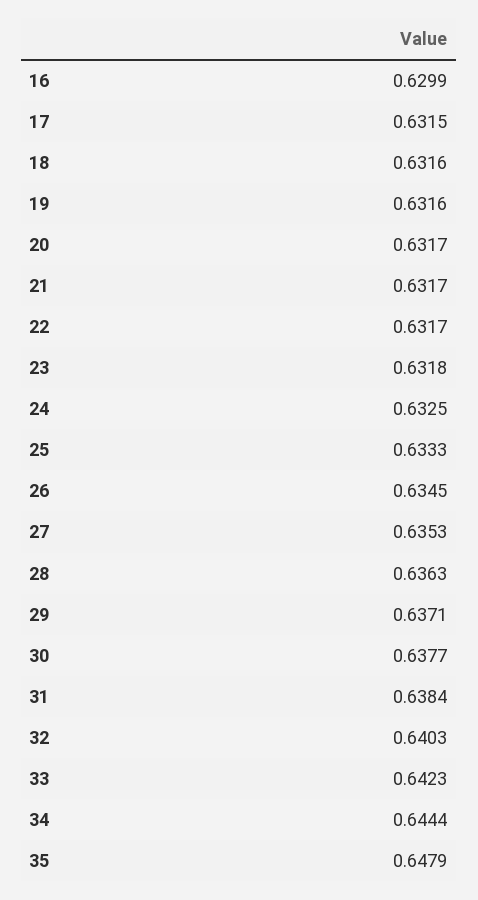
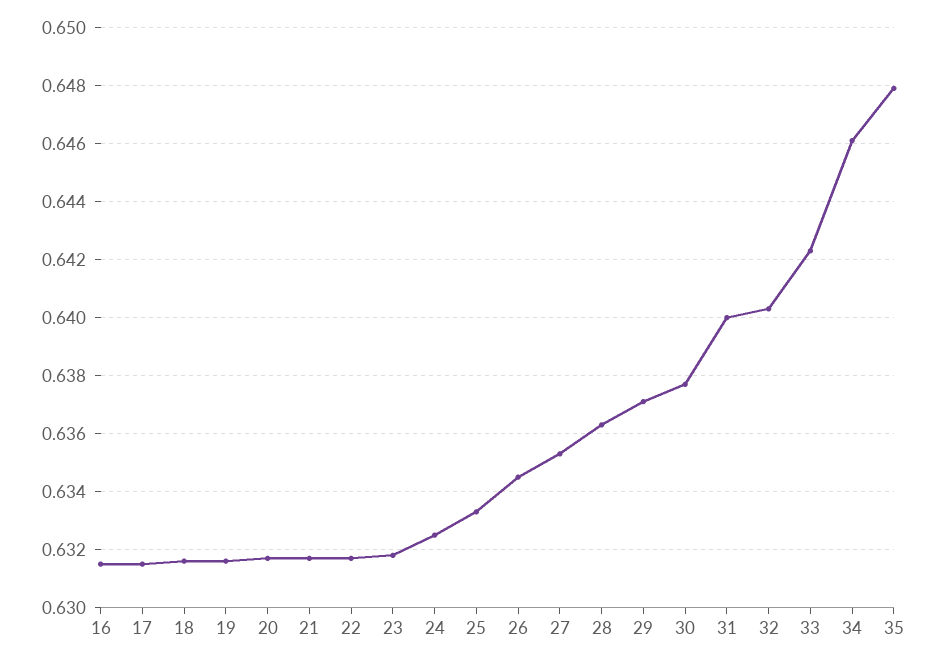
  {
-   "16": 0.6299,
+   "16": 0.6315,
    "17": 0.6315,
    "18": 0.6316,
    "19": 0.6316,
    "20": 0.6317,
    "21": 0.6317,
    "22": 0.6317,
    "23": 0.6318,
    "24": 0.6325,
    "25": 0.6333,
    "26": 0.6345,
    "27": 0.6353,
    "28": 0.6363,
    "29": 0.6371,
    "30": 0.6377,
-   "31": 0.6384,
+   "31": 0.64,
    "32": 0.6403,
    "33": 0.6423,
-   "34": 0.6444,
+   "34": 0.646,
    "35": 0.6479
  }

